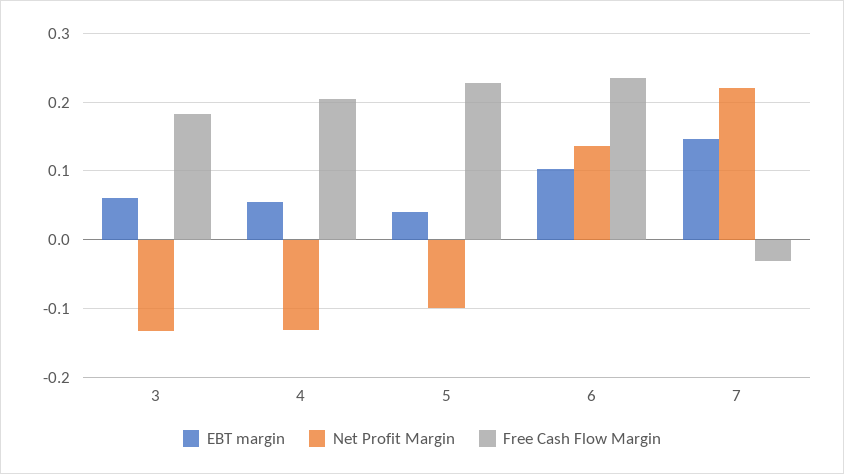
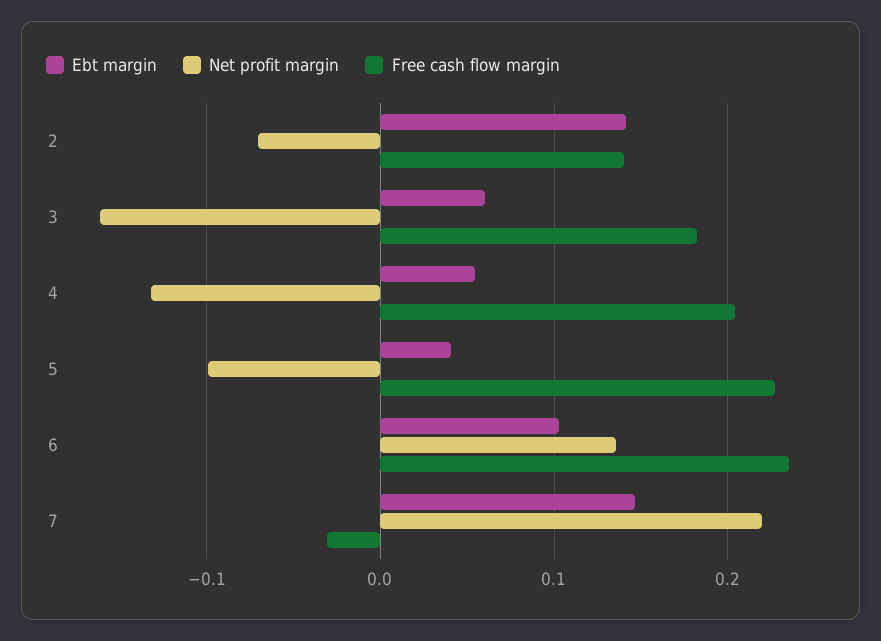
  {
    "EBT margin": {
      "3": 0.06,
      "4": 0.05,
      "5": 0.04,
      "6": 0.1,
-     "7": 0.15
+     "7": 0.15,
+     "2": 0.14
    },
    "Net Profit Margin": {
-     "3": -0.13,
+     "3": -0.16,
      "4": -0.13,
      "5": -0.1,
      "6": 0.14,
-     "7": 0.22
+     "7": 0.22,
+     "2": -0.07
    },
    "Free Cash Flow Margin": {
      "3": 0.18,
      "4": 0.2,
      "5": 0.23,
      "6": 0.24,
-     "7": -0.03
+     "7": -0.03,
+     "2": 0.14
    }
  }

